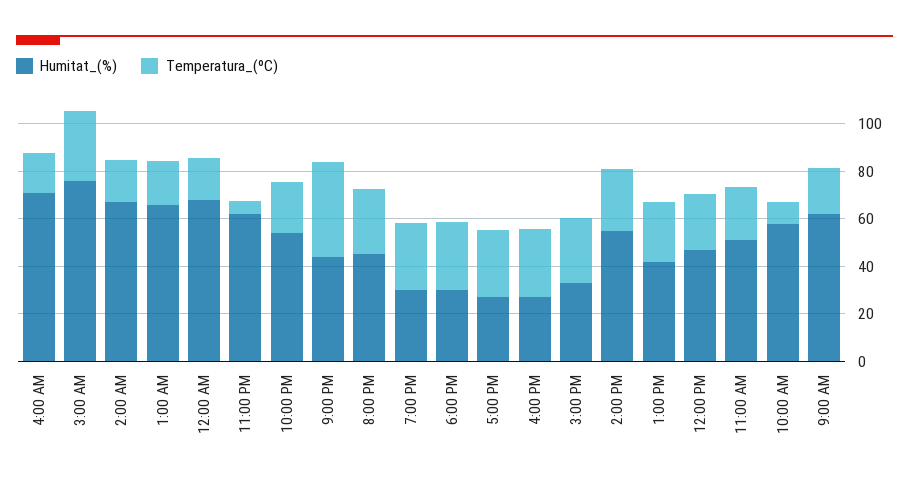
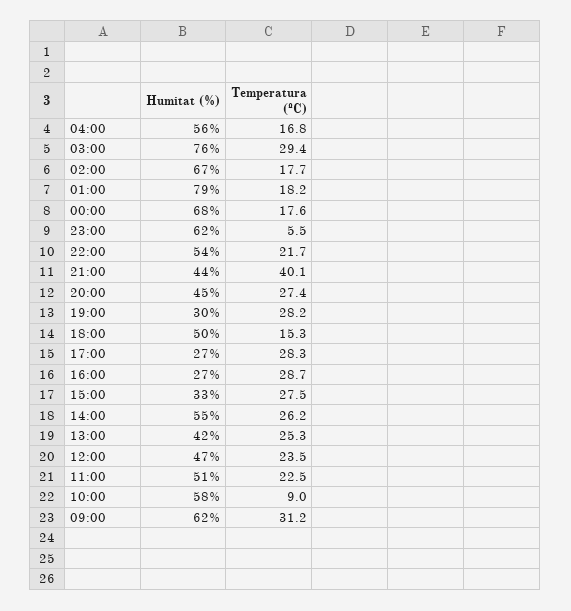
  {
    "Humitat_(%)": {
-     "4:00 AM": 70,
+     "4:00 AM": 56,
      "3:00 AM": 76,
      "2:00 AM": 67,
-     "1:00 AM": 65,
+     "1:00 AM": 79,
      "12:00 AM": 68,
      "11:00 PM": 62,
      "10:00 PM": 54,
      "9:00 PM": 44,
      "8:00 PM": 45,
      "7:00 PM": 30,
-     "6:00 PM": 30,
+     "6:00 PM": 50,
      "5:00 PM": 27,
      "4:00 PM": 27,
      "3:00 PM": 33,
      "2:00 PM": 55,
      "1:00 PM": 42,
      "12:00 PM": 47,
      "11:00 AM": 51,
      "10:00 AM": 58,
      "9:00 AM": 62
    },
    "Temperatura_(ºC)": {
      "4:00 AM": 16.8,
      "3:00 AM": 29.4,
      "2:00 AM": 17.7,
      "1:00 AM": 18.2,
      "12:00 AM": 17.6,
      "11:00 PM": 5.5,
      "10:00 PM": 21.7,
      "9:00 PM": 40.1,
      "8:00 PM": 27.4,
      "7:00 PM": 28.2,
-     "6:00 PM": 30,
+     "6:00 PM": 15.3,
      "5:00 PM": 28.3,
      "4:00 PM": 28.7,
      "3:00 PM": 27.5,
      "2:00 PM": 26.2,
      "1:00 PM": 25.3,
      "12:00 PM": 23.5,
      "11:00 AM": 22.5,
      "10:00 AM": 9,
-     "9:00 AM": 20
+     "9:00 AM": 31.2
    }
  }

